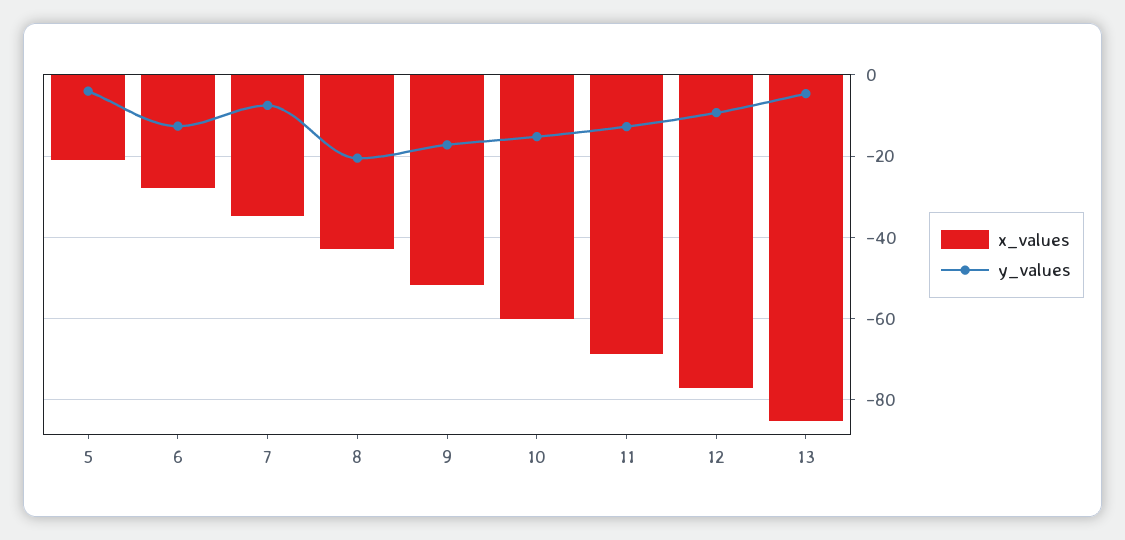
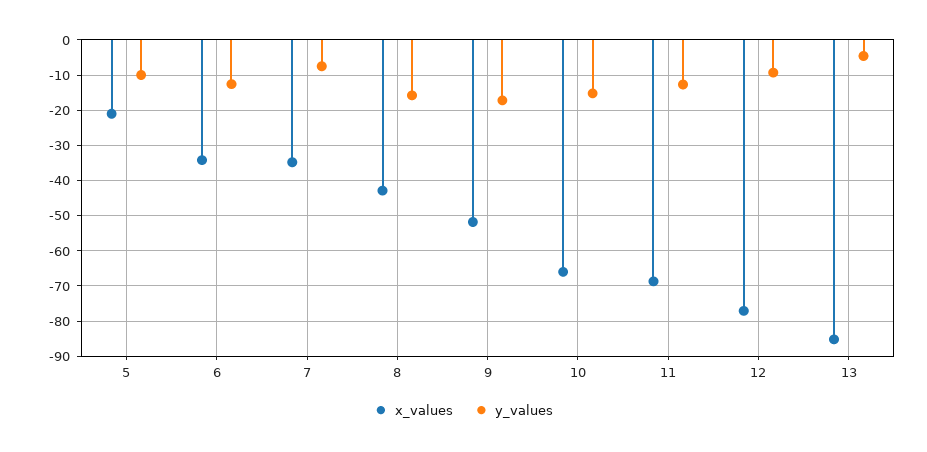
  {
    "x_values": {
      "5": -22,
-     "6": -28,
+     "6": -34,
      "7": -34,
      "8": -42,
      "9": -52,
-     "10": -60,
+     "10": -66,
      "11": -68,
      "12": -78,
      "13": -86
    },
    "y_values": {
-     "5": -4,
+     "5": -10,
      "6": -12,
      "7": -8,
-     "8": -20,
+     "8": -16,
      "9": -18,
      "10": -16,
      "11": -12,
      "12": -10,
      "13": -4
    }
  }

